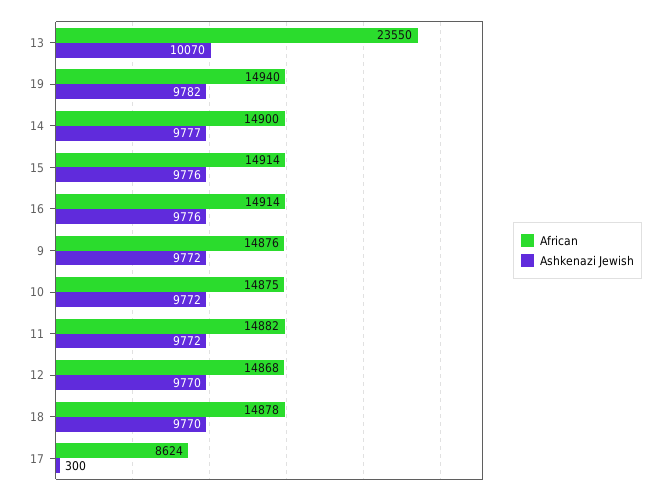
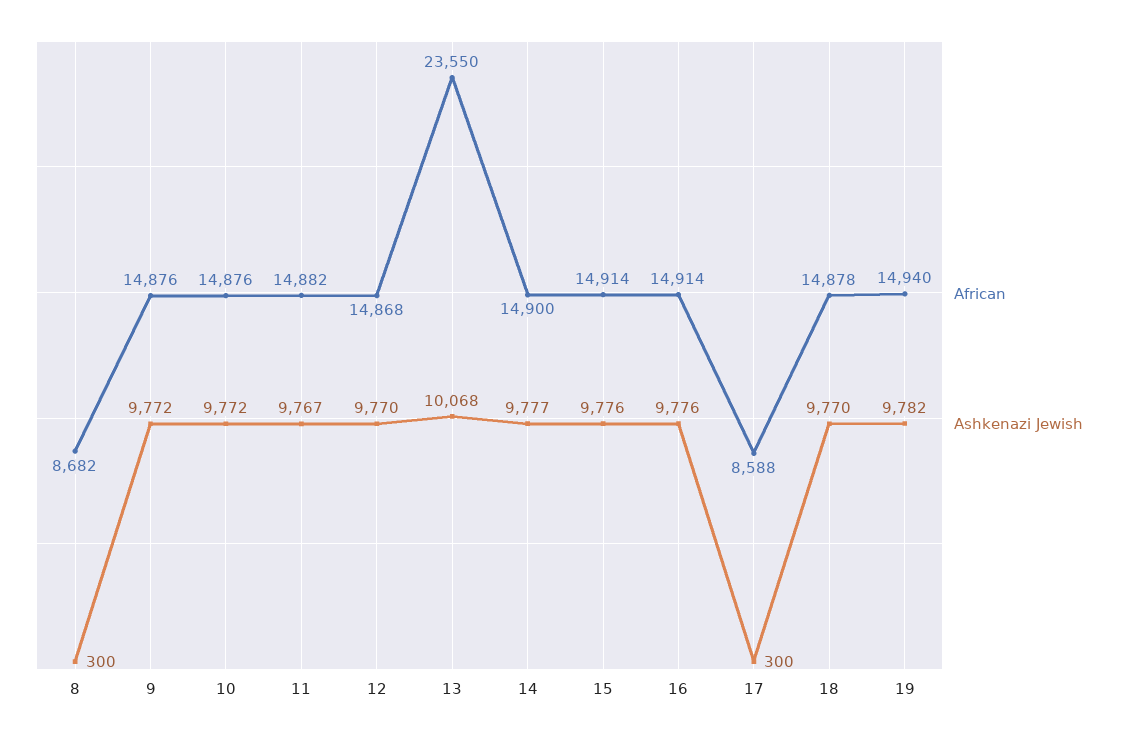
  {
    "African": {
      "13": 23550,
      "19": 14940,
      "14": 14900,
      "15": 14914,
      "16": 14914,
      "9": 14876,
-     "10": 14875,
+     "10": 14876,
      "11": 14882,
      "12": 14868,
      "18": 14878,
-     "17": 8624
+     "17": 8588,
+     "8": 8682
    },
    "Ashkenazi Jewish": {
-     "13": 10070,
+     "13": 10068,
      "19": 9782,
      "14": 9777,
      "15": 9776,
      "16": 9776,
      "9": 9772,
      "10": 9772,
-     "11": 9772,
+     "11": 9767,
      "12": 9770,
      "18": 9770,
-     "17": 300
+     "17": 300,
+     "8": 300
    }
  }

